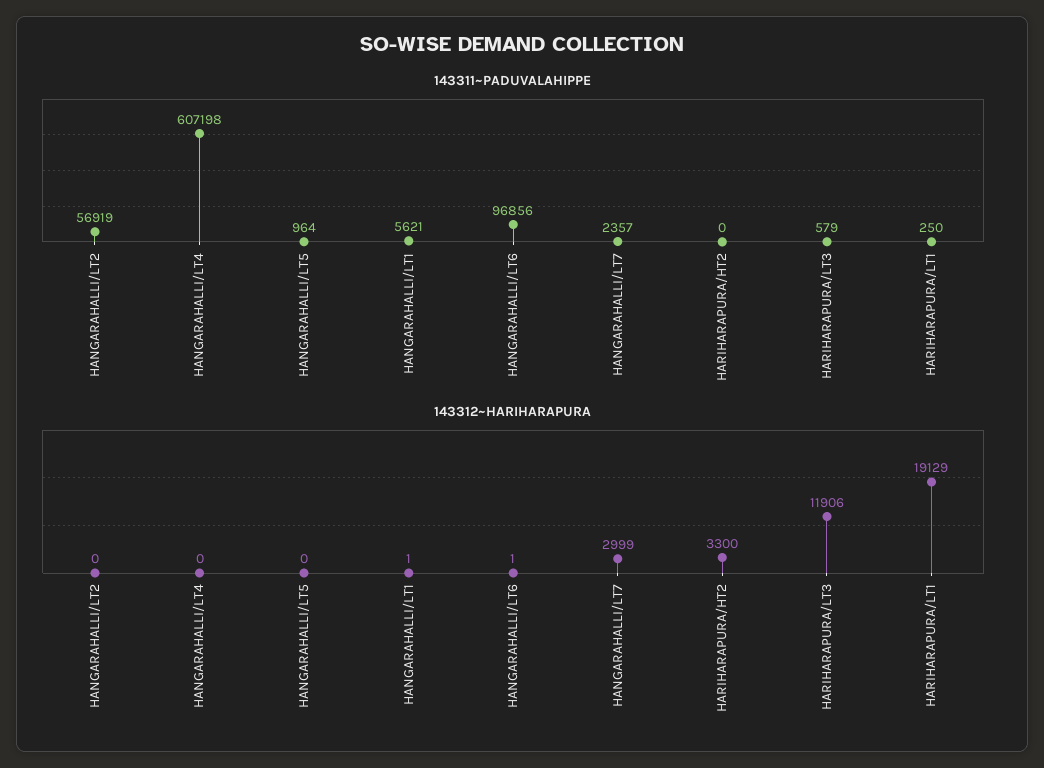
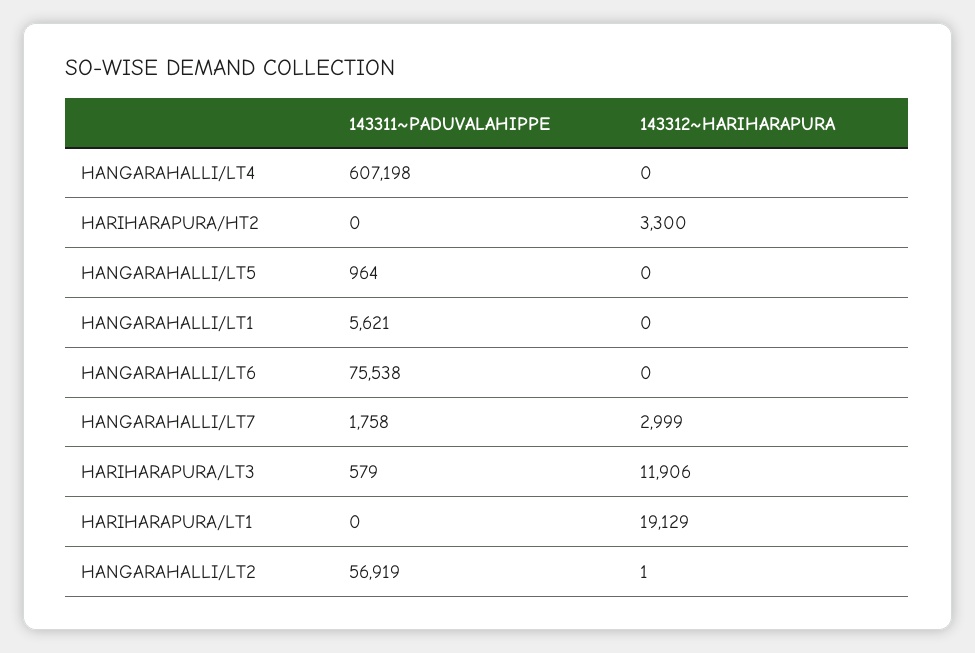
  {
    "143311~PADUVALAHIPPE": {
      "HANGARAHALLI/LT2": 56919,
      "HANGARAHALLI/LT4": 607198,
      "HANGARAHALLI/LT5": 964,
      "HANGARAHALLI/LT1": 5621,
-     "HANGARAHALLI/LT6": 96856,
+     "HANGARAHALLI/LT6": 75538,
-     "HANGARAHALLI/LT7": 2357,
+     "HANGARAHALLI/LT7": 1758,
      "HARIHARAPURA/HT2": 0,
      "HARIHARAPURA/LT3": 579,
-     "HARIHARAPURA/LT1": 250
+     "HARIHARAPURA/LT1": 0
    },
    "143312~HARIHARAPURA": {
-     "HANGARAHALLI/LT2": 0,
+     "HANGARAHALLI/LT2": 1,
      "HANGARAHALLI/LT4": 0,
      "HANGARAHALLI/LT5": 0,
-     "HANGARAHALLI/LT1": 1,
+     "HANGARAHALLI/LT1": 0,
-     "HANGARAHALLI/LT6": 1,
+     "HANGARAHALLI/LT6": 0,
      "HANGARAHALLI/LT7": 2999,
      "HARIHARAPURA/HT2": 3300,
      "HARIHARAPURA/LT3": 11906,
      "HARIHARAPURA/LT1": 19129
    }
  }

